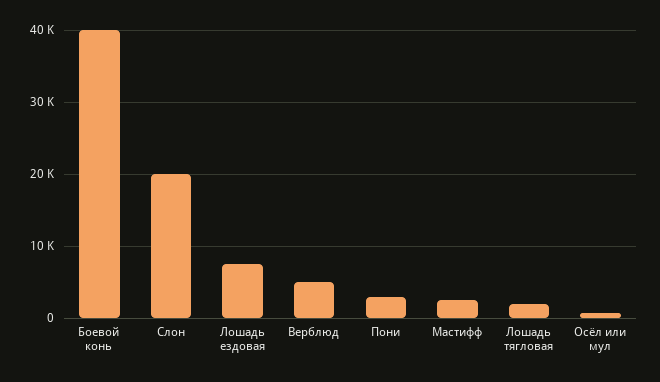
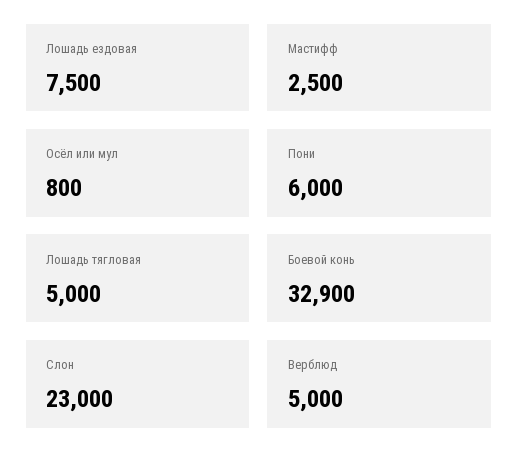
  {
-   "Боевой конь": 40000,
+   "Боевой конь": 32900,
-   "Слон": 20000,
+   "Слон": 23000,
    "Лошадь ездовая": 7500,
    "Верблюд": 5000,
-   "Пони": 3000,
+   "Пони": 6000,
    "Мастифф": 2500,
-   "Лошадь тягловая": 2000,
+   "Лошадь тягловая": 5000,
    "Осёл или мул": 800
  }

